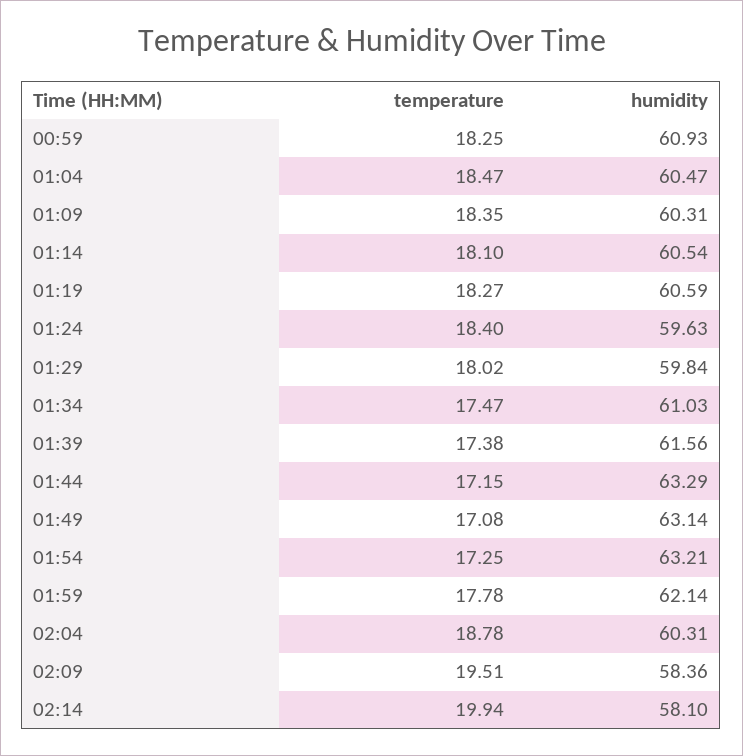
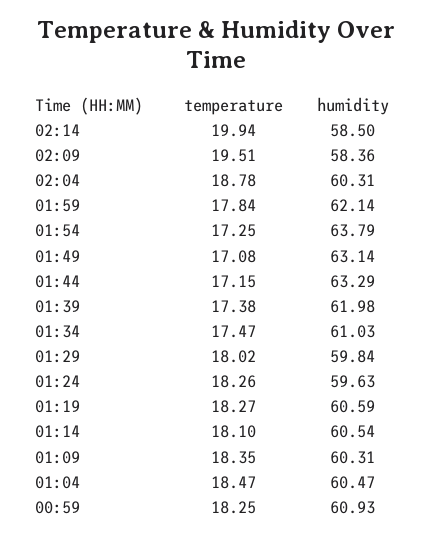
  {
    "temperature": {
      "00:59": 18.25,
      "01:04": 18.47,
      "01:09": 18.35,
      "01:14": 18.1,
      "01:19": 18.27,
-     "01:24": 18.4,
+     "01:24": 18.26,
      "01:29": 18.02,
      "01:34": 17.47,
      "01:39": 17.38,
      "01:44": 17.15,
      "01:49": 17.08,
      "01:54": 17.25,
-     "01:59": 17.78,
+     "01:59": 17.84,
      "02:04": 18.78,
      "02:09": 19.51,
      "02:14": 19.94
    },
    "humidity": {
      "00:59": 60.93,
      "01:04": 60.47,
      "01:09": 60.31,
      "01:14": 60.54,
      "01:19": 60.59,
      "01:24": 59.63,
      "01:29": 59.84,
      "01:34": 61.03,
-     "01:39": 61.56,
+     "01:39": 61.98,
      "01:44": 63.29,
      "01:49": 63.14,
-     "01:54": 63.21,
+     "01:54": 63.79,
      "01:59": 62.14,
      "02:04": 60.31,
      "02:09": 58.36,
-     "02:14": 58.1
+     "02:14": 58.5
    }
  }

